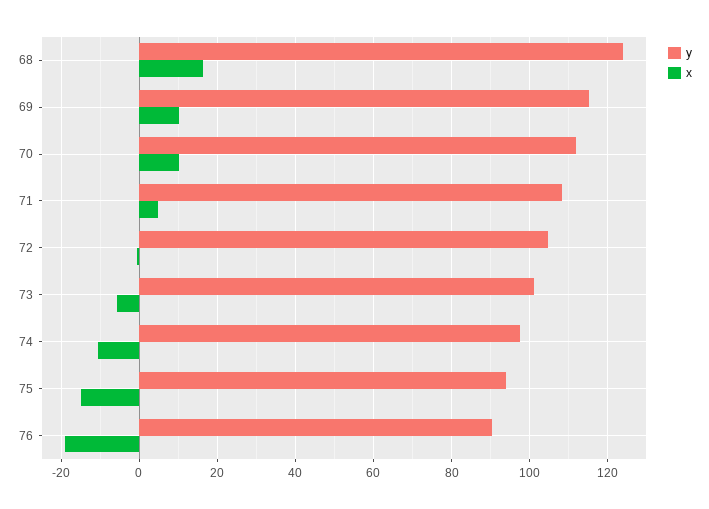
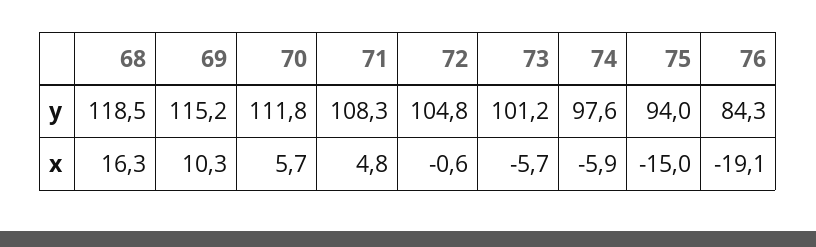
  {
    "y": {
-     "68": 124,
+     "68": 118.5,
      "69": 115.2,
      "70": 111.8,
      "71": 108.3,
      "72": 104.8,
      "73": 101.2,
      "74": 97.6,
      "75": 94,
-     "76": 90
+     "76": 84.3
    },
    "x": {
      "68": 16.3,
      "69": 10.3,
-     "70": 10,
+     "70": 5.7,
      "71": 4.8,
      "72": -0.6,
      "73": -5.7,
-     "74": -10,
+     "74": -5.9,
      "75": -15,
      "76": -19.1
    }
  }

